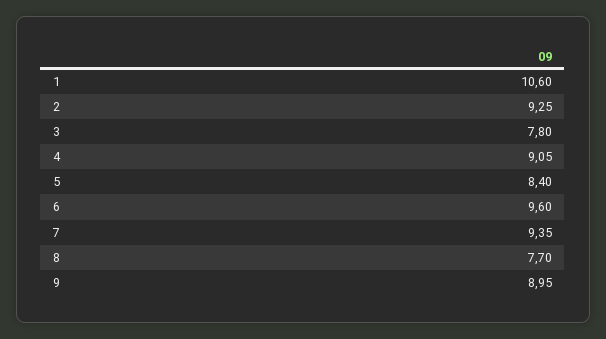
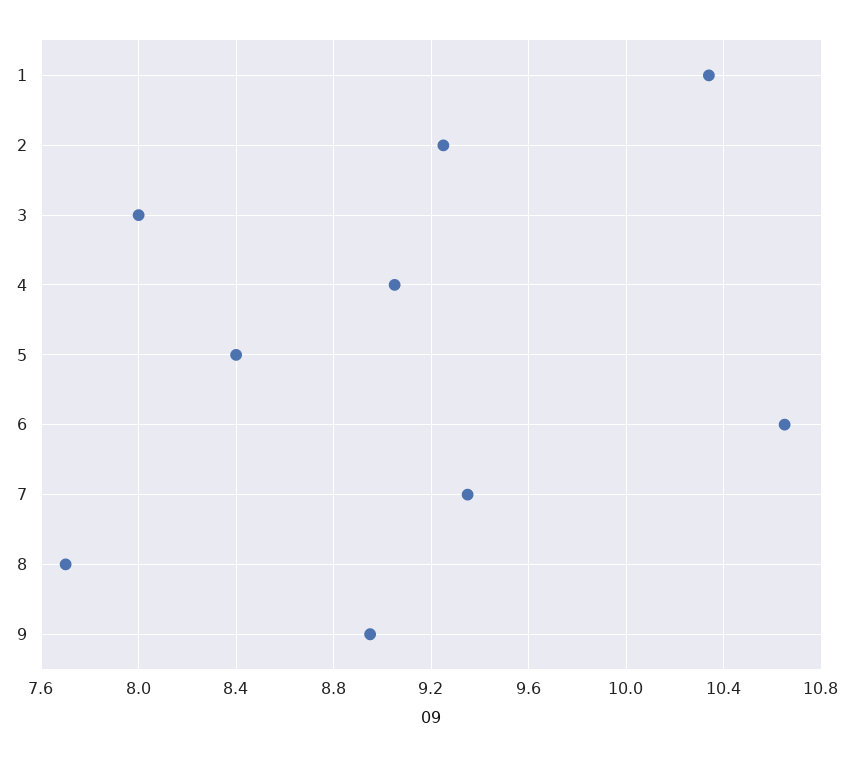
  {
-   "1": 10.6,
+   "1": 10.35,
    "2": 9.25,
-   "3": 7.8,
+   "3": 8,
    "4": 9.05,
    "5": 8.4,
-   "6": 9.6,
+   "6": 10.65,
    "7": 9.35,
    "8": 7.7,
    "9": 8.95
  }

